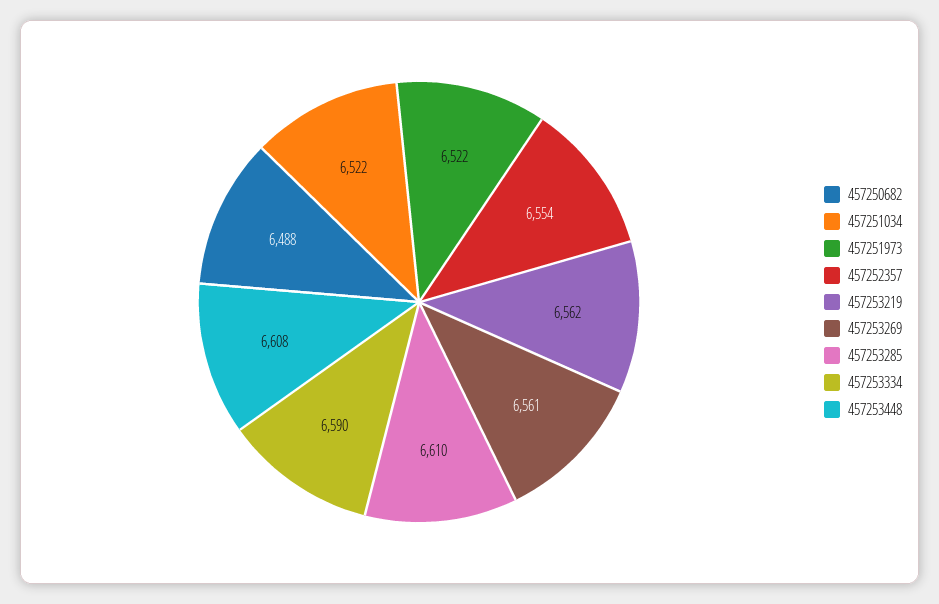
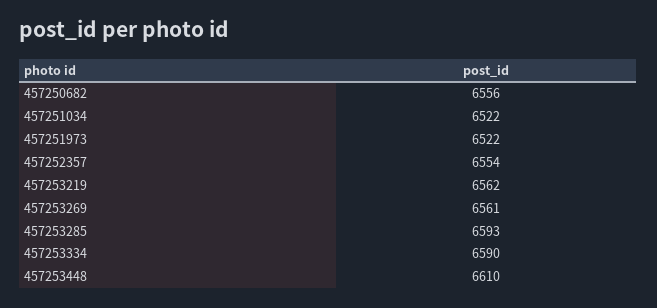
  {
-   "457250682": 6488,
+   "457250682": 6556,
    "457251034": 6522,
    "457251973": 6522,
    "457252357": 6554,
    "457253219": 6562,
    "457253269": 6561,
-   "457253285": 6610,
+   "457253285": 6593,
    "457253334": 6590,
-   "457253448": 6608
+   "457253448": 6610
  }

